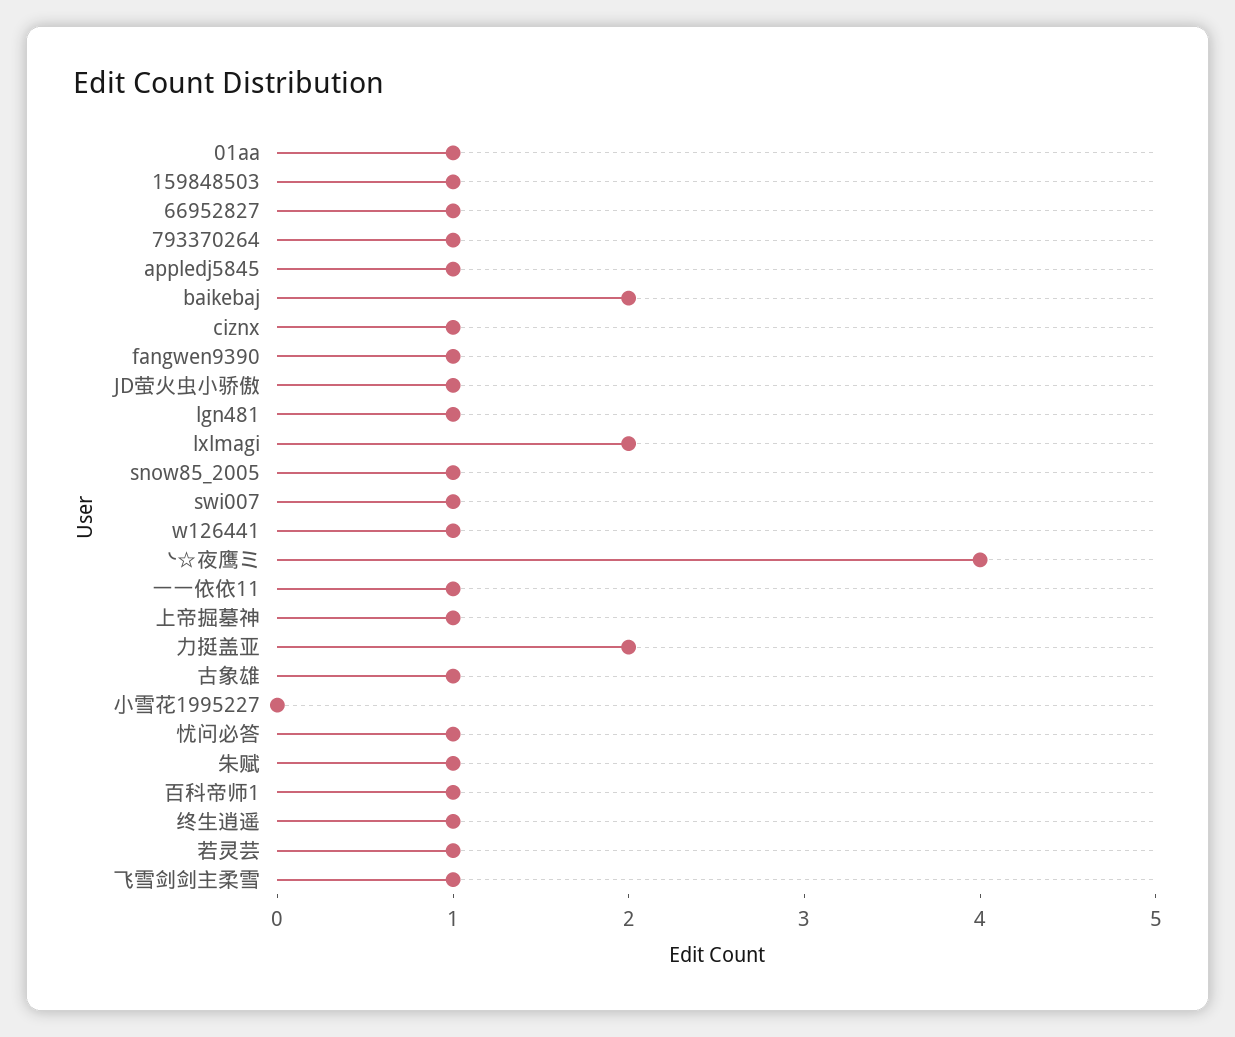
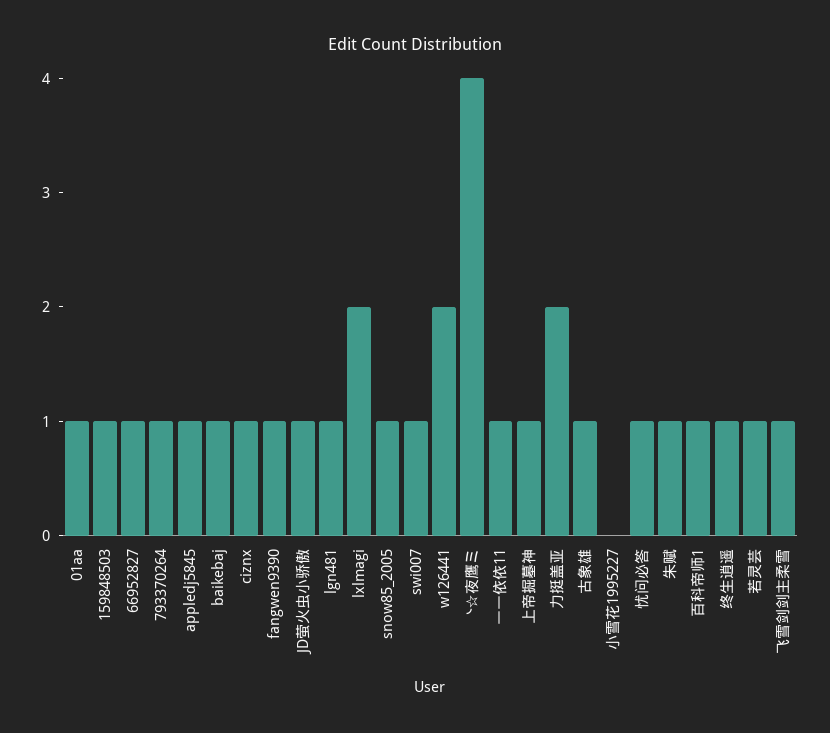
  {
    "01aa": 1,
    "159848503": 1,
    "66952827": 1,
    "793370264": 1,
    "appledj5845": 1,
-   "baikebaj": 2,
+   "baikebaj": 1,
    "ciznx": 1,
    "fangwen9390": 1,
    "JD萤火虫小骄傲": 1,
    "lgn481": 1,
    "lxlmagi": 2,
    "snow85_2005": 1,
    "swi007": 1,
-   "w126441": 1,
+   "w126441": 2,
    "╰☆夜鹰ミ": 4,
    "一一依依11": 1,
    "上帝掘墓神": 1,
    "力挺盖亚": 2,
    "古象雄": 1,
    "小雪花1995227": 0,
    "忧问必答": 1,
    "朱赋": 1,
    "百科帝师1": 1,
    "终生逍遥": 1,
    "若灵芸": 1,
    "飞雪剑剑主柔雪": 1
  }

